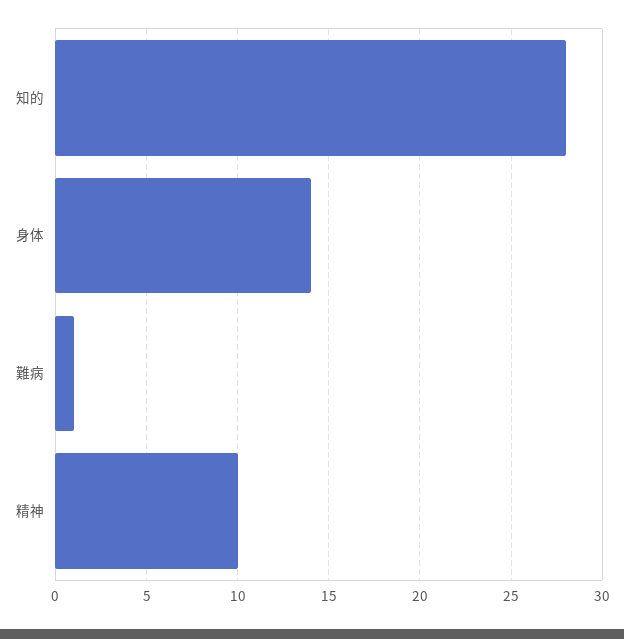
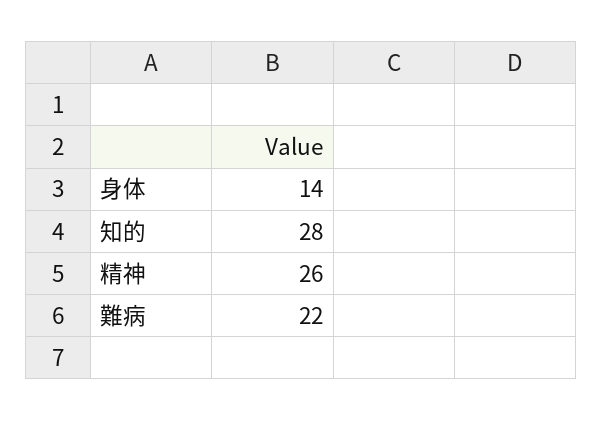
  {
    "知的": 28,
    "身体": 14,
-   "難病": 1,
+   "難病": 22,
-   "精神": 10
+   "精神": 26
  }

